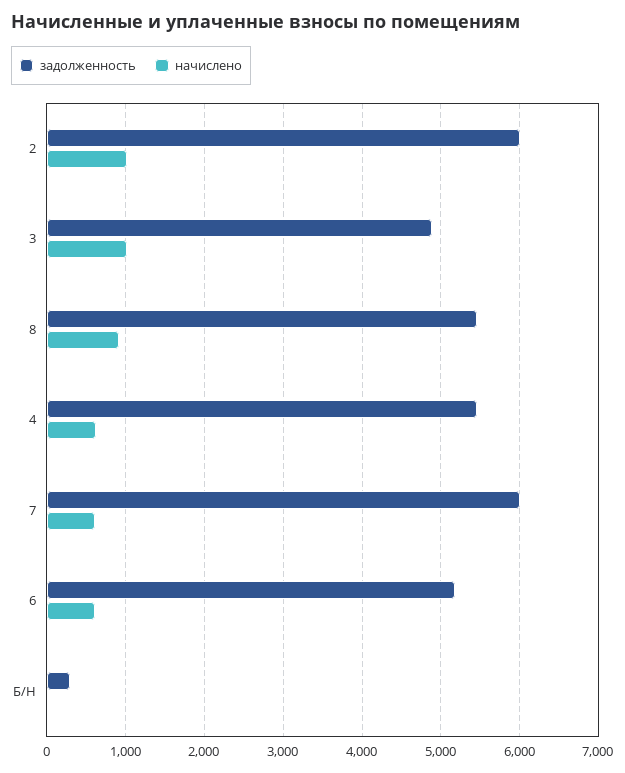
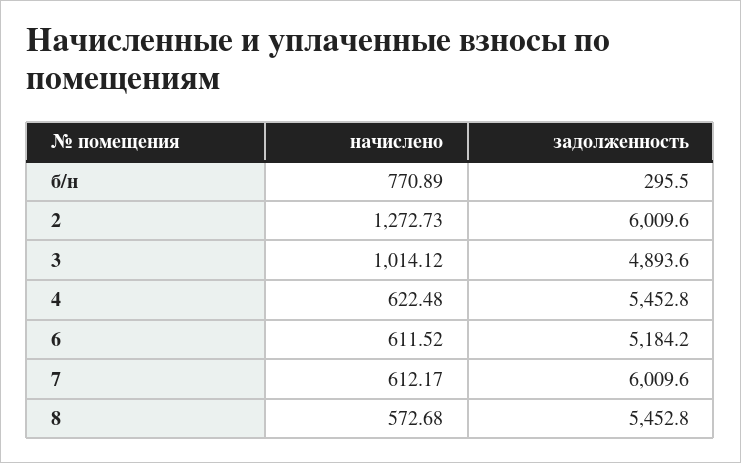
  {
    "задолженность": {
      "2": 6009.6,
      "3": 4893.6,
      "8": 5452.8,
      "4": 5452.8,
      "7": 6009.6,
      "6": 5184.2,
      "Б/Н": 295.5
    },
    "начислено": {
-     "2": 1000,
+     "2": 1272.73,
      "3": 1014.12,
-     "8": 900,
+     "8": 572.68,
      "4": 622.48,
      "7": 612.17,
      "6": 611.52,
-     "Б/Н": 0
+     "Б/Н": 770.89
    }
  }

